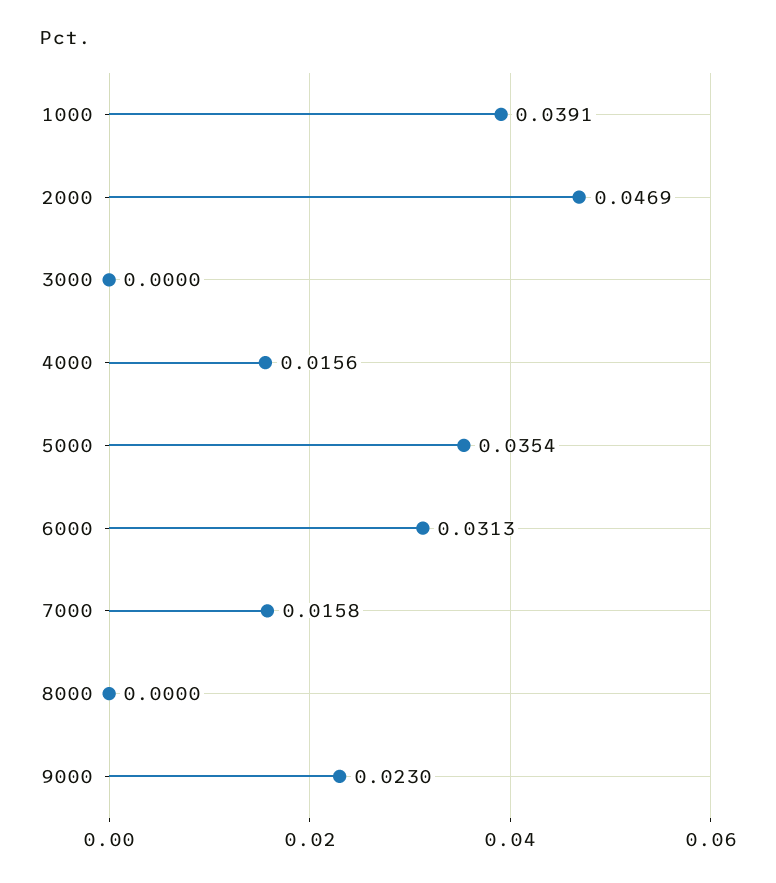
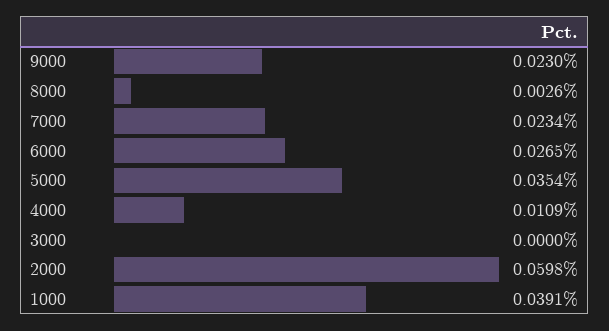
  {
    "1000": 0.0391,
-   "2000": 0.0469,
+   "2000": 0.0598,
    "3000": 0,
-   "4000": 0.0156,
+   "4000": 0.0109,
    "5000": 0.0354,
-   "6000": 0.0313,
+   "6000": 0.0265,
-   "7000": 0.0158,
+   "7000": 0.0234,
-   "8000": 0,
+   "8000": 0.0026,
    "9000": 0.023
  }

